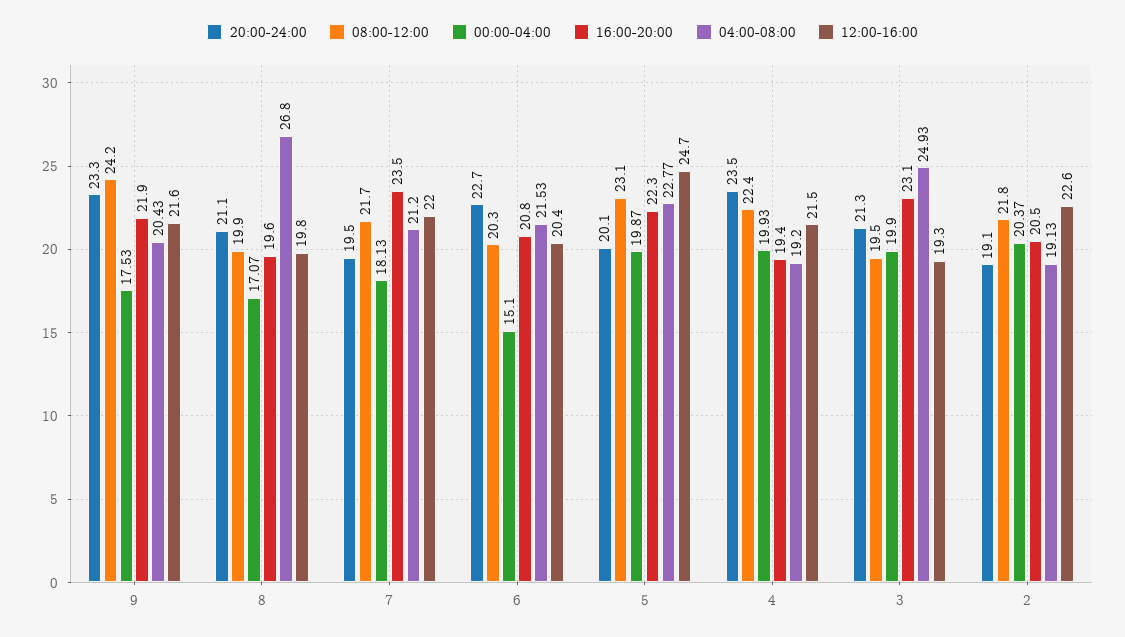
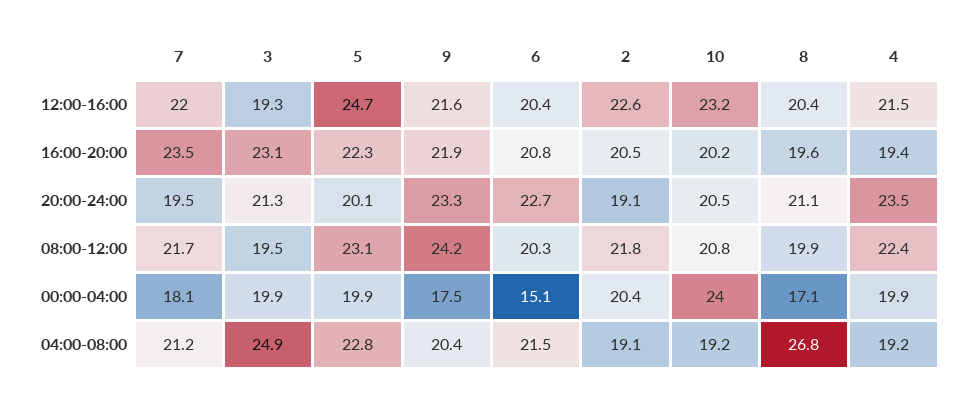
  {
    "20:00-24:00": {
      "9": 23.3,
      "8": 21.1,
      "7": 19.5,
      "6": 22.7,
      "5": 20.1,
      "4": 23.5,
      "3": 21.3,
-     "2": 19.1
+     "2": 19.1,
+     "10": 20.5
    },
    "08:00-12:00": {
      "9": 24.2,
      "8": 19.9,
      "7": 21.7,
      "6": 20.3,
      "5": 23.1,
      "4": 22.4,
      "3": 19.5,
-     "2": 21.8
+     "2": 21.8,
+     "10": 20.8
    },
    "00:00-04:00": {
      "9": 17.53,
      "8": 17.07,
      "7": 18.13,
      "6": 15.1,
      "5": 19.87,
      "4": 19.93,
      "3": 19.9,
-     "2": 20.37
+     "2": 20.37,
+     "10": 24
    },
    "16:00-20:00": {
      "9": 21.9,
      "8": 19.6,
      "7": 23.5,
      "6": 20.8,
      "5": 22.3,
      "4": 19.4,
      "3": 23.1,
-     "2": 20.5
+     "2": 20.5,
+     "10": 20.2
    },
    "04:00-08:00": {
      "9": 20.43,
      "8": 26.8,
      "7": 21.2,
      "6": 21.53,
      "5": 22.77,
      "4": 19.2,
      "3": 24.93,
-     "2": 19.13
+     "2": 19.13,
+     "10": 19.2
    },
    "12:00-16:00": {
      "9": 21.6,
-     "8": 19.8,
+     "8": 20.4,
      "7": 22,
      "6": 20.4,
      "5": 24.7,
      "4": 21.5,
      "3": 19.3,
-     "2": 22.6
+     "2": 22.6,
+     "10": 23.2
    }
  }

